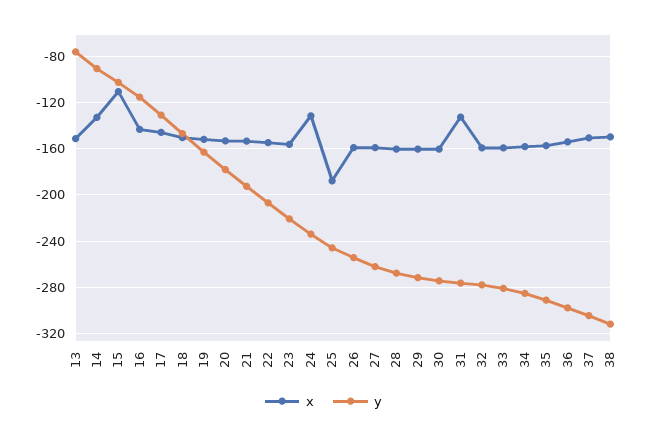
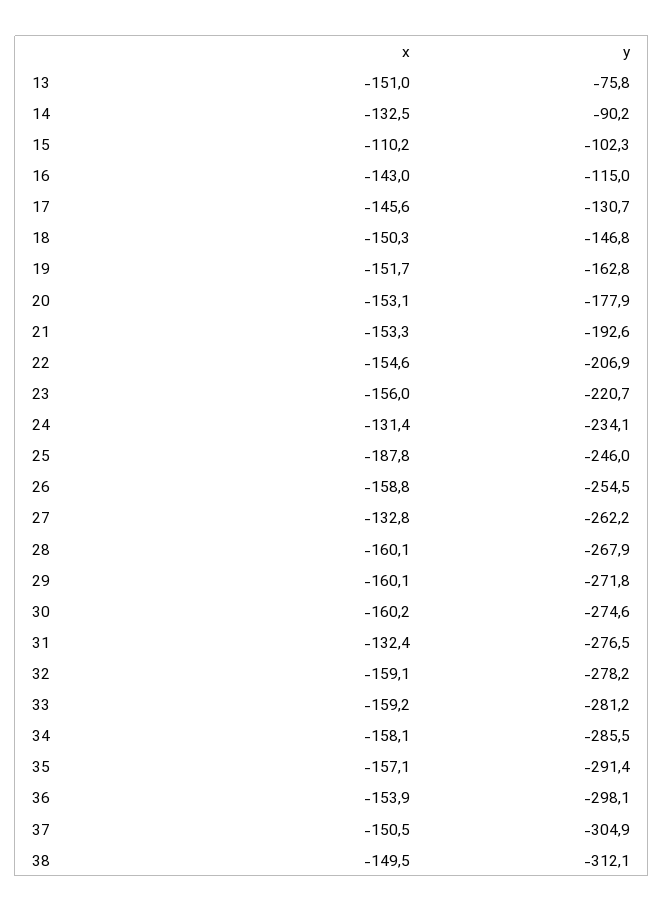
  {
    "x": {
      "13": -151,
      "14": -132.5,
      "15": -110.2,
      "16": -143,
      "17": -145.6,
      "18": -150.3,
      "19": -151.7,
      "20": -153.1,
      "21": -153.3,
      "22": -154.6,
      "23": -156,
      "24": -131.4,
      "25": -187.8,
      "26": -158.8,
-     "27": -160,
+     "27": -132.8,
      "28": -160.1,
      "29": -160.1,
      "30": -160.2,
      "31": -132.4,
      "32": -159.1,
      "33": -159.2,
      "34": -158.1,
      "35": -157.1,
      "36": -153.9,
      "37": -150.5,
      "38": -149.5
    },
    "y": {
      "13": -75.8,
      "14": -90.2,
      "15": -102.3,
      "16": -115,
      "17": -130.7,
      "18": -146.8,
      "19": -162.8,
      "20": -177.9,
      "21": -192.6,
      "22": -206.9,
      "23": -220.7,
      "24": -234.1,
      "25": -246,
      "26": -254.5,
      "27": -262.2,
      "28": -267.9,
      "29": -271.8,
      "30": -274.6,
      "31": -276.5,
      "32": -278.2,
      "33": -281.2,
      "34": -285.5,
      "35": -291.4,
      "36": -298.1,
      "37": -304.9,
      "38": -312.1
    }
  }

